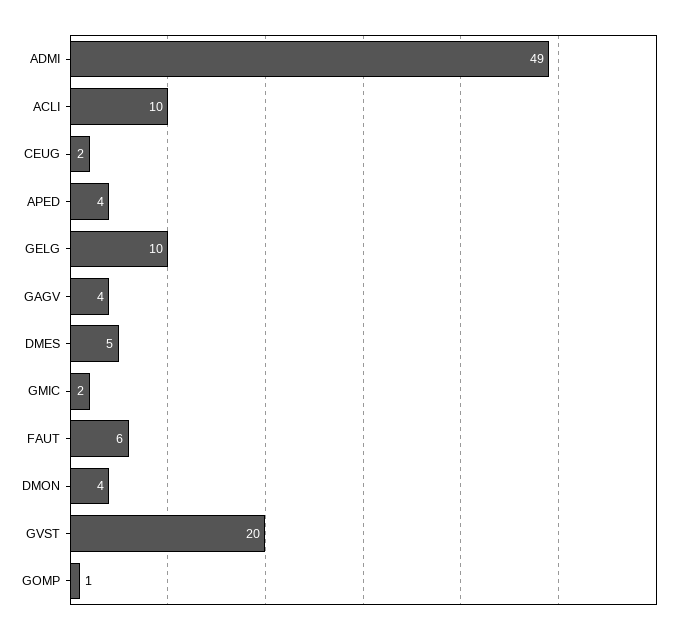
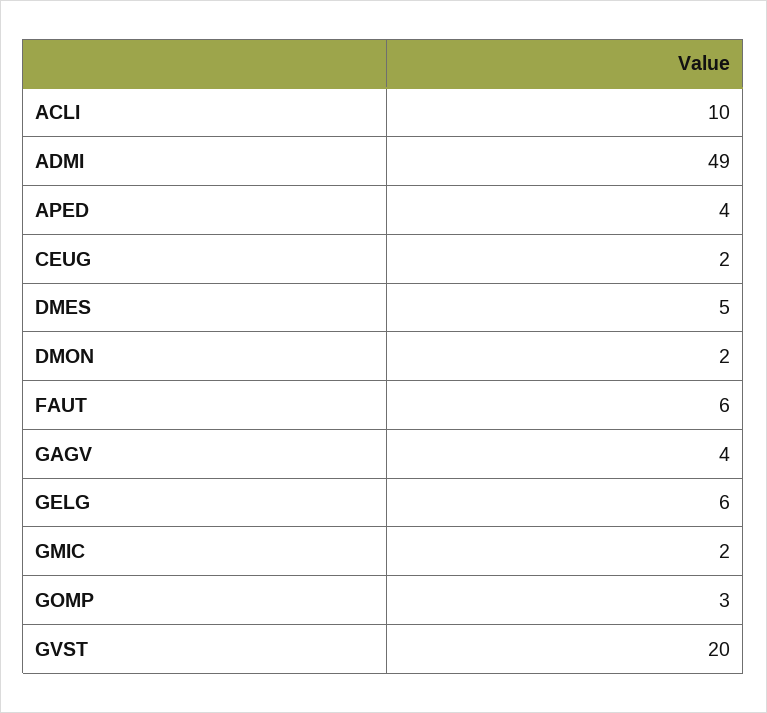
  {
    "ADMI": 49,
    "ACLI": 10,
    "CEUG": 2,
    "APED": 4,
-   "GELG": 10,
+   "GELG": 6,
    "GAGV": 4,
    "DMES": 5,
    "GMIC": 2,
    "FAUT": 6,
-   "DMON": 4,
+   "DMON": 2,
    "GVST": 20,
-   "GOMP": 1
+   "GOMP": 3
  }

